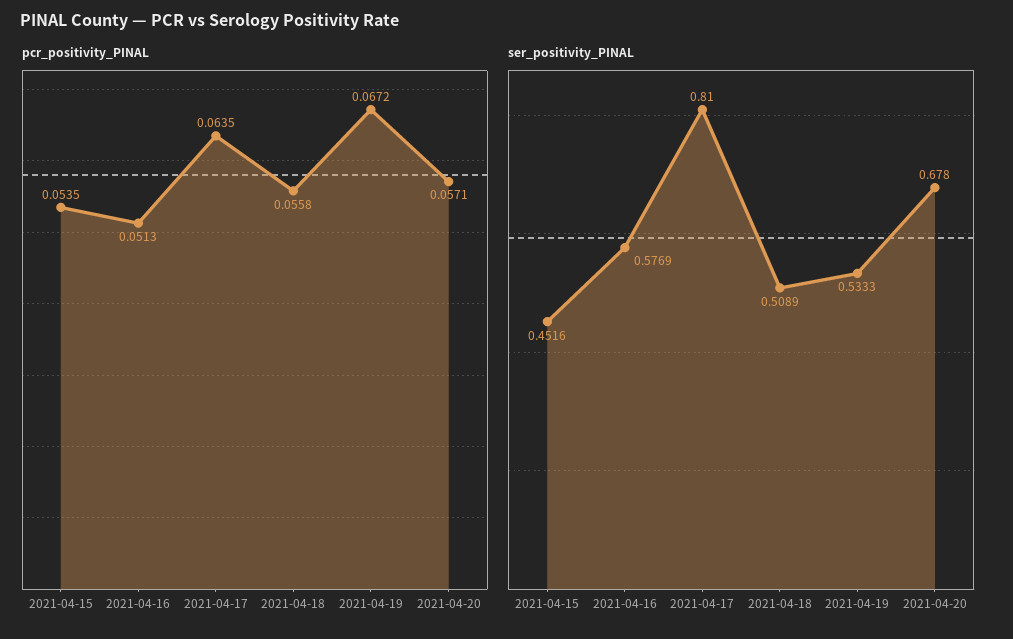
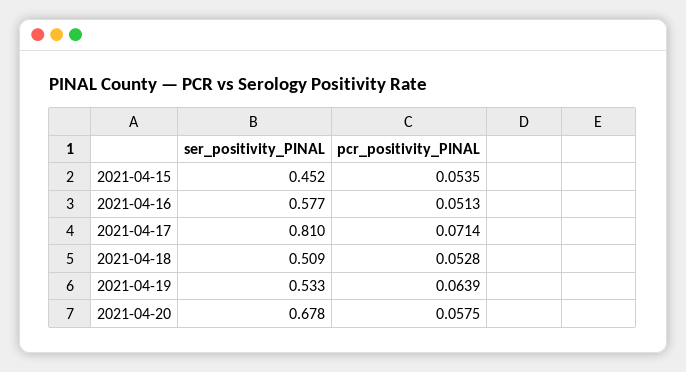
  {
    "pcr_positivity_PINAL": {
      "2021-04-15": 0.0535,
      "2021-04-16": 0.0513,
-     "2021-04-17": 0.0635,
+     "2021-04-17": 0.0714,
-     "2021-04-18": 0.0558,
+     "2021-04-18": 0.0528,
-     "2021-04-19": 0.0672,
+     "2021-04-19": 0.0639,
-     "2021-04-20": 0.0571
+     "2021-04-20": 0.0575
    },
    "ser_positivity_PINAL": {
      "2021-04-15": 0.4516,
      "2021-04-16": 0.5769,
      "2021-04-17": 0.81,
      "2021-04-18": 0.5089,
      "2021-04-19": 0.5333,
      "2021-04-20": 0.678
    }
  }

